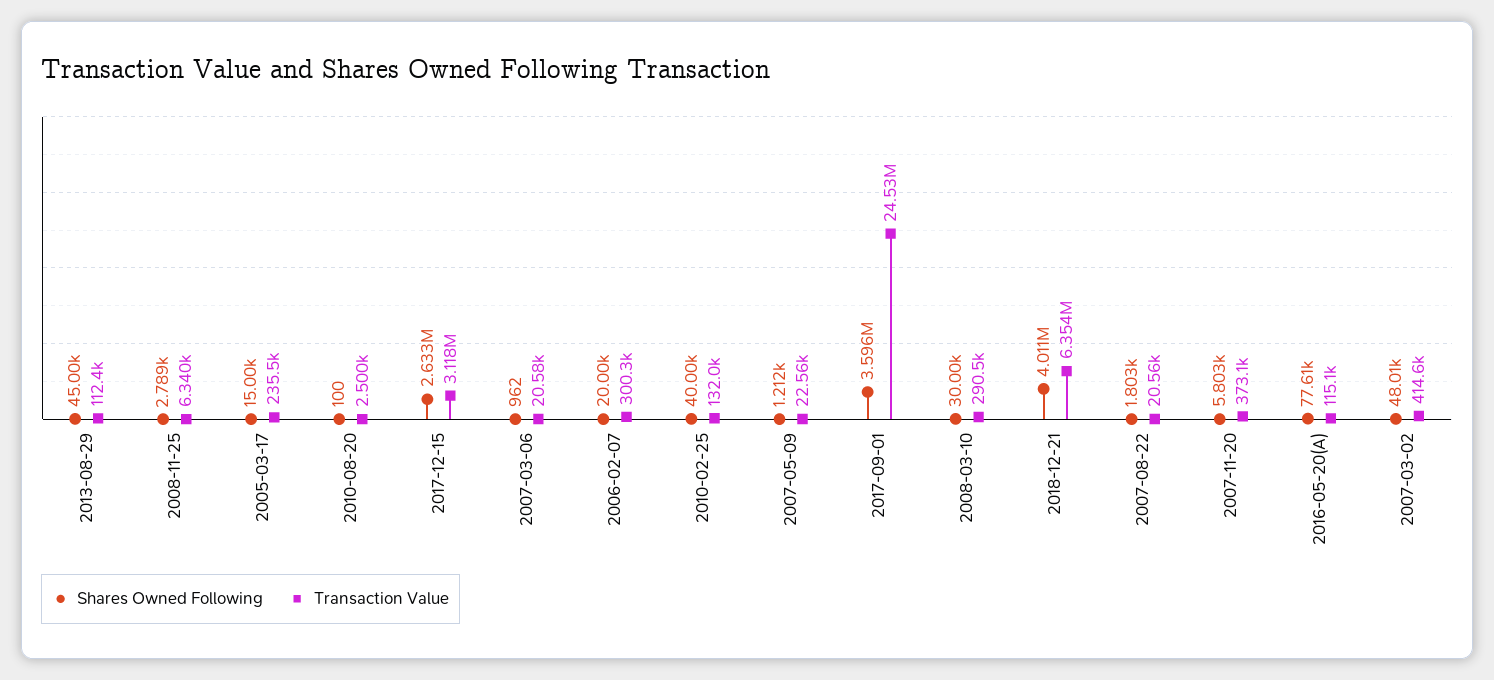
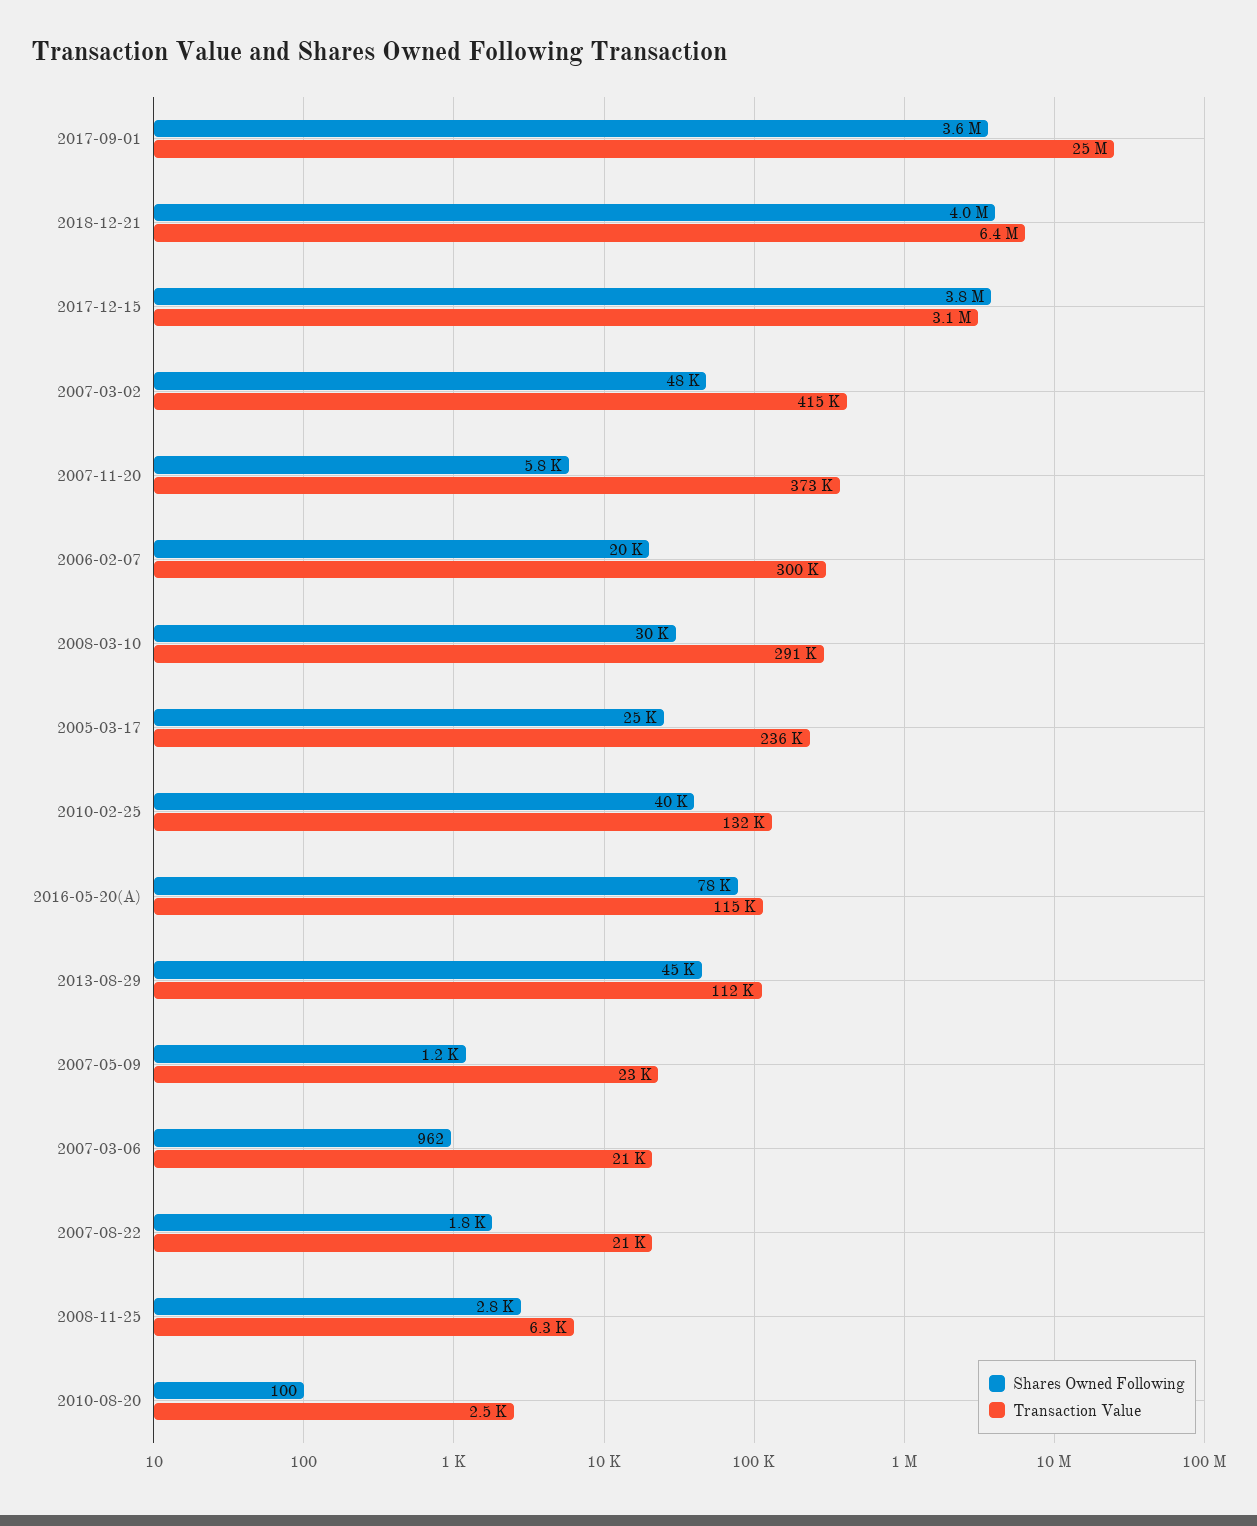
  {
    "Shares Owned Following": {
      "2013-08-29": 45000,
      "2008-11-25": 2789,
-     "2005-03-17": 15000,
+     "2005-03-17": 25000,
      "2010-08-20": 100,
-     "2017-12-15": 2633000,
+     "2017-12-15": 3800000,
      "2007-03-06": 962,
      "2006-02-07": 20000,
      "2010-02-25": 40000,
      "2007-05-09": 1212,
      "2017-09-01": 3596000,
      "2008-03-10": 30000,
      "2018-12-21": 4011000,
      "2007-08-22": 1803,
      "2007-11-20": 5803,
      "2016-05-20(A)": 77610,
      "2007-03-02": 48010
    },
    "Transaction Value": {
      "2013-08-29": 112400,
      "2008-11-25": 6340,
      "2005-03-17": 235500,
      "2010-08-20": 2500,
      "2017-12-15": 3118000,
      "2007-03-06": 20580,
      "2006-02-07": 300300,
      "2010-02-25": 132000,
      "2007-05-09": 22560,
      "2017-09-01": 24530000,
      "2008-03-10": 290500,
      "2018-12-21": 6354000,
      "2007-08-22": 20560,
      "2007-11-20": 373100,
      "2016-05-20(A)": 115100,
      "2007-03-02": 414600
    }
  }

